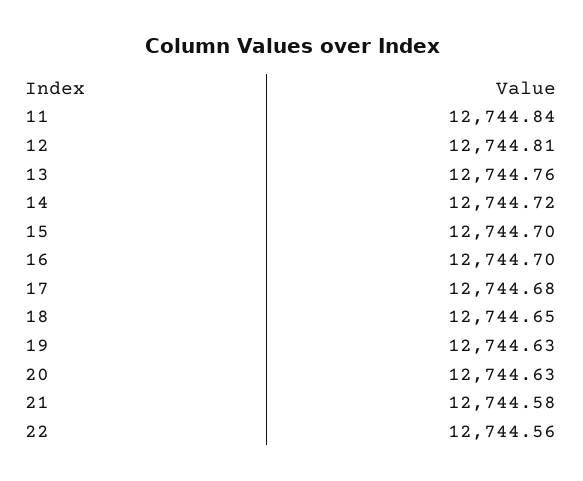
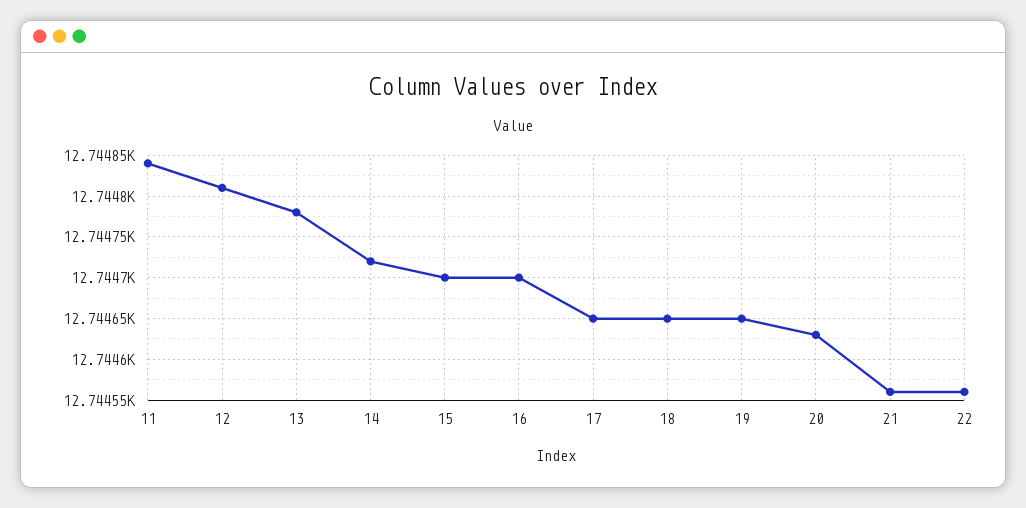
  {
    "11": 12744.84,
    "12": 12744.81,
-   "13": 12744.76,
+   "13": 12744.78,
    "14": 12744.72,
    "15": 12744.7,
    "16": 12744.7,
-   "17": 12744.68,
+   "17": 12744.65,
    "18": 12744.65,
-   "19": 12744.63,
+   "19": 12744.65,
    "20": 12744.63,
-   "21": 12744.58,
+   "21": 12744.56,
    "22": 12744.56
  }

